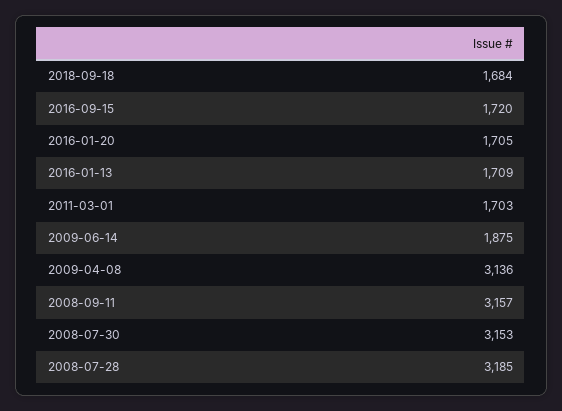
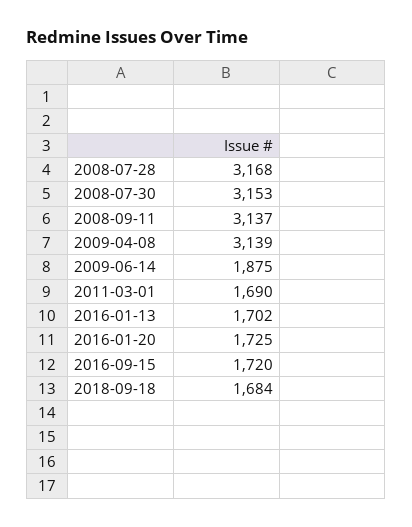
  {
    "2018-09-18": 1684,
    "2016-09-15": 1720,
-   "2016-01-20": 1705,
+   "2016-01-20": 1725,
-   "2016-01-13": 1709,
+   "2016-01-13": 1702,
-   "2011-03-01": 1703,
+   "2011-03-01": 1690,
    "2009-06-14": 1875,
-   "2009-04-08": 3136,
+   "2009-04-08": 3139,
-   "2008-09-11": 3157,
+   "2008-09-11": 3137,
    "2008-07-30": 3153,
-   "2008-07-28": 3185
+   "2008-07-28": 3168
  }

